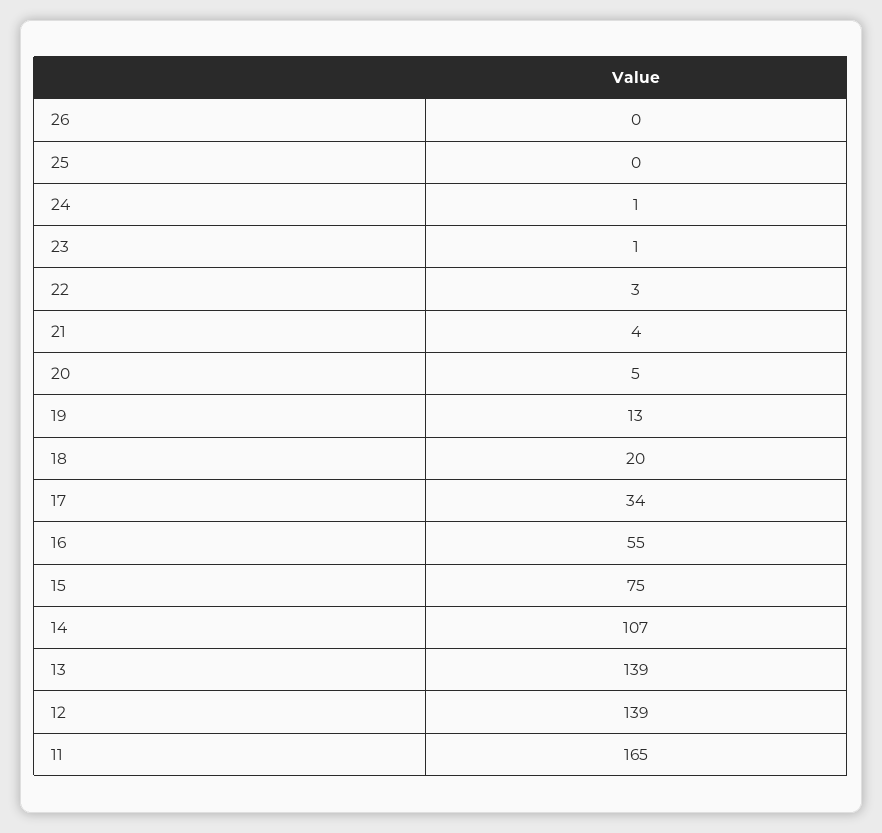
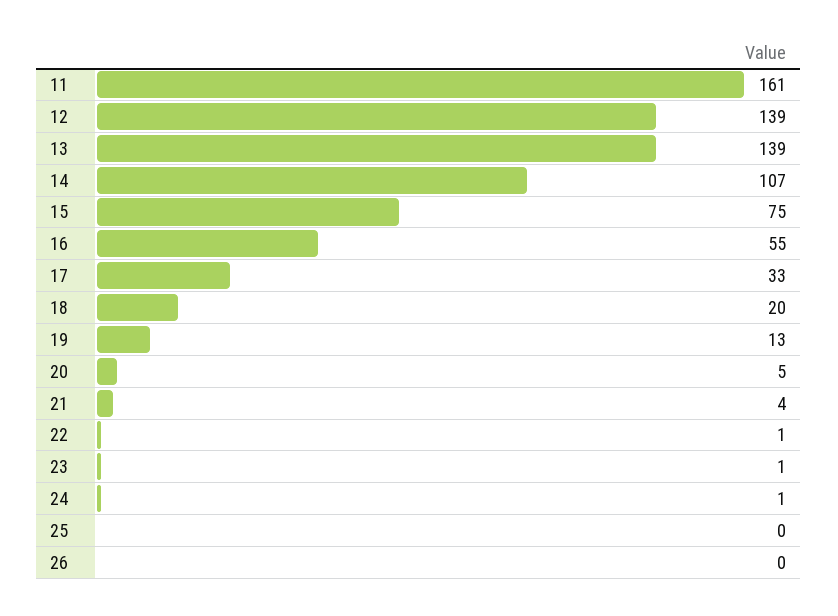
  {
    "26": 0,
    "25": 0,
    "24": 1,
    "23": 1,
-   "22": 3,
+   "22": 1,
    "21": 4,
    "20": 5,
    "19": 13,
    "18": 20,
-   "17": 34,
+   "17": 33,
    "16": 55,
    "15": 75,
    "14": 107,
    "13": 139,
    "12": 139,
-   "11": 165
+   "11": 161
  }

